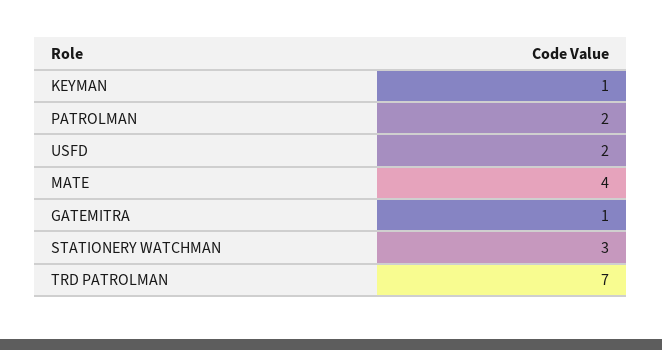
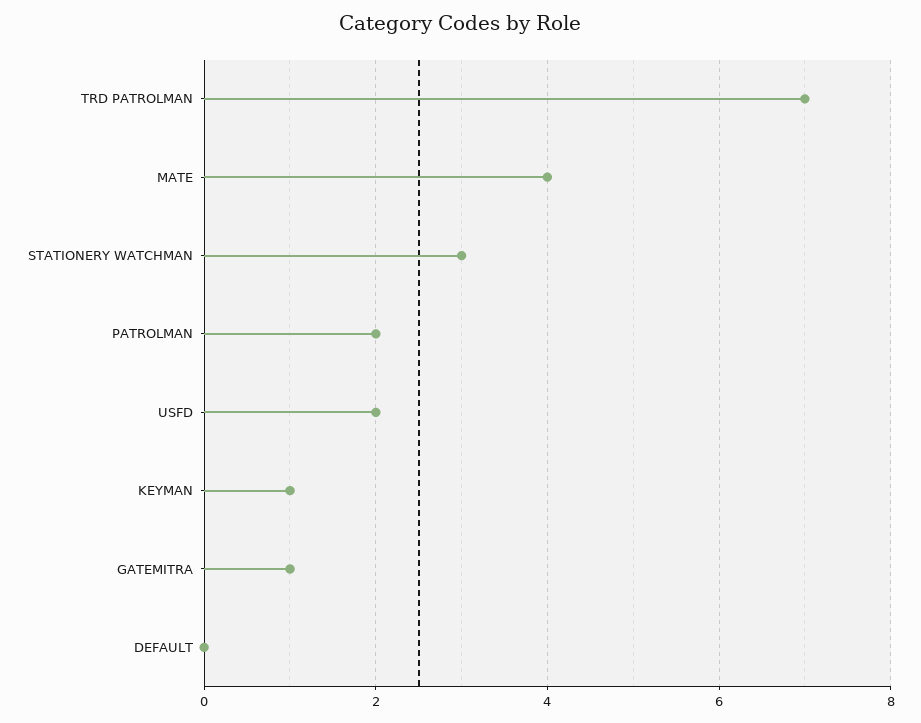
  {
    "KEYMAN": 1,
    "PATROLMAN": 2,
    "USFD": 2,
    "MATE": 4,
    "GATEMITRA": 1,
    "STATIONERY WATCHMAN": 3,
-   "TRD PATROLMAN": 7
+   "TRD PATROLMAN": 7,
+   "DEFAULT": 0
  }

